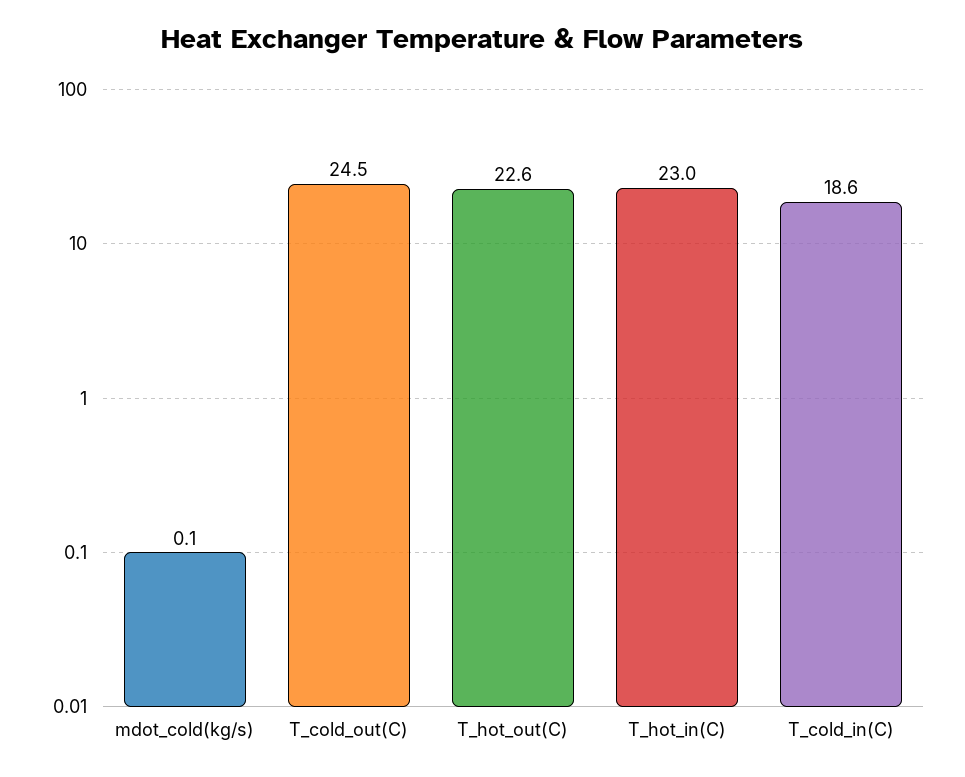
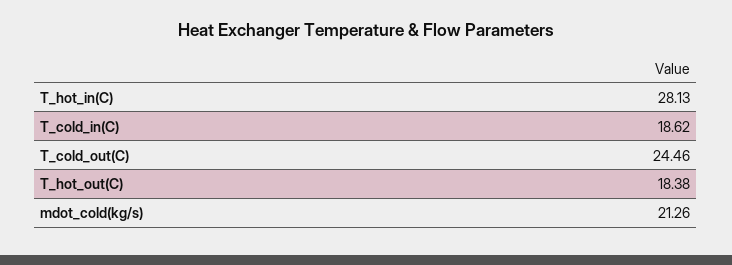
  {
-   "mdot_cold(kg/s)": 0.1,
+   "mdot_cold(kg/s)": 21.26,
    "T_cold_out(C)": 24.46,
-   "T_hot_out(C)": 22.6,
+   "T_hot_out(C)": 18.38,
-   "T_hot_in(C)": 23,
+   "T_hot_in(C)": 28.13,
    "T_cold_in(C)": 18.62
  }

